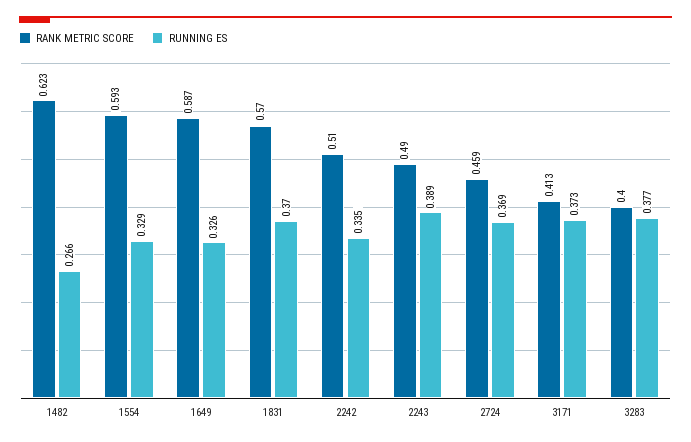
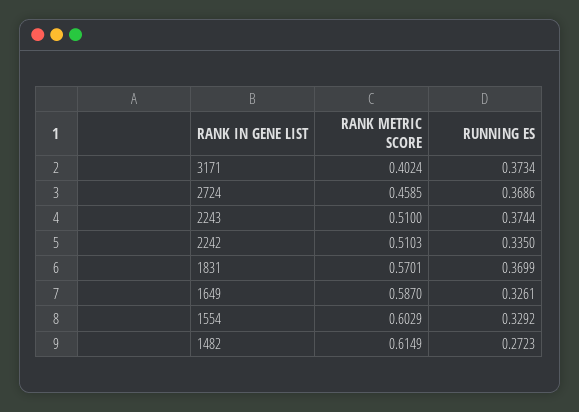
  {
    "RANK METRIC SCORE": {
-     "1482": 0.623,
+     "1482": 0.6149,
-     "1554": 0.593,
+     "1554": 0.6029,
      "1649": 0.587,
      "1831": 0.5701,
      "2242": 0.5103,
-     "2243": 0.49,
+     "2243": 0.51,
      "2724": 0.4585,
-     "3171": 0.413,
+     "3171": 0.4024
-     "3283": 0.4
    },
    "RUNNING ES": {
-     "1482": 0.266,
+     "1482": 0.2723,
      "1554": 0.3292,
      "1649": 0.3261,
      "1831": 0.3699,
      "2242": 0.335,
-     "2243": 0.389,
+     "2243": 0.3744,
      "2724": 0.3686,
-     "3171": 0.3734,
+     "3171": 0.3734
-     "3283": 0.377
    }
  }

